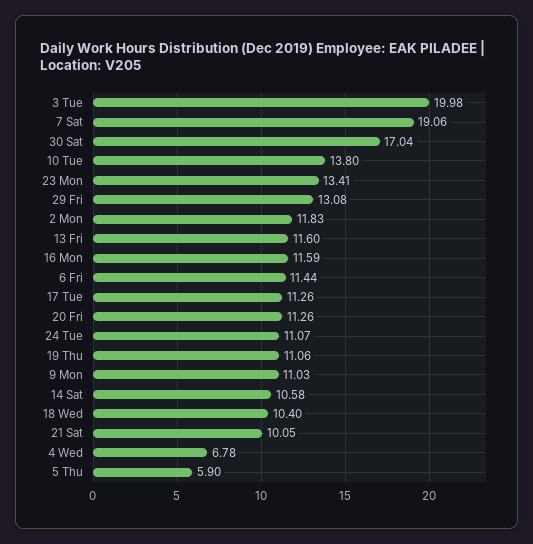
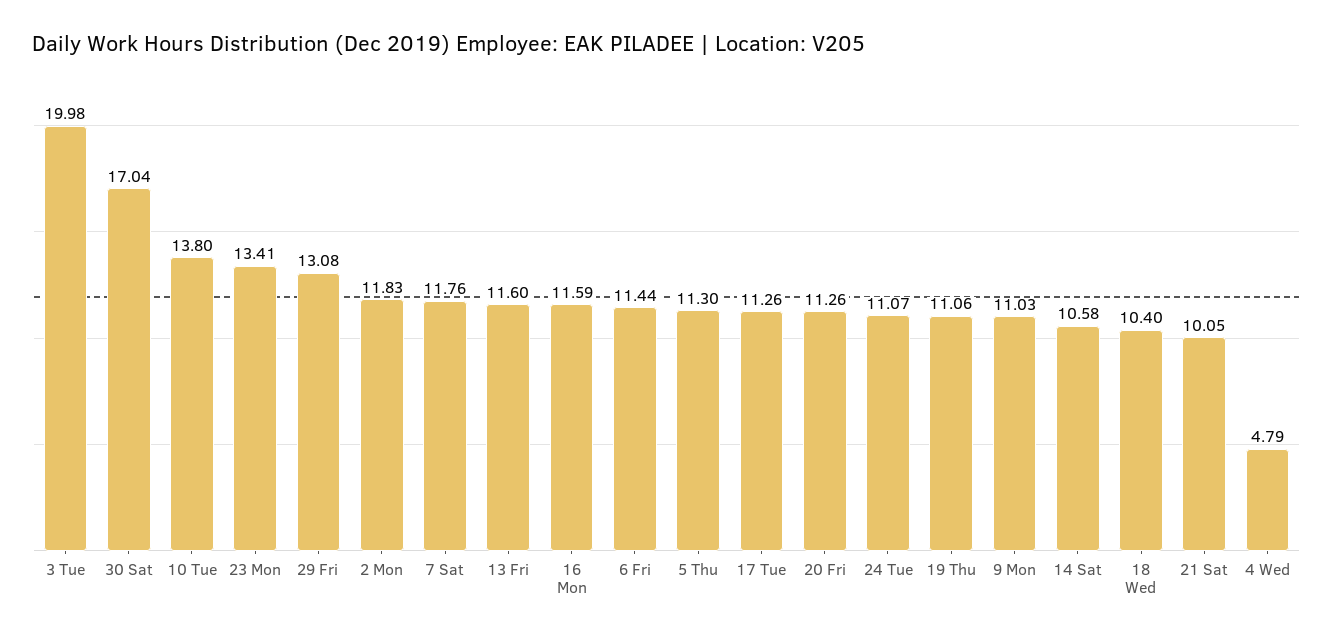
  {
    "3 Tue": 19.98,
-   "7 Sat": 19.06,
+   "7 Sat": 11.76,
    "30 Sat": 17.04,
    "10 Tue": 13.8,
    "23 Mon": 13.41,
    "29 Fri": 13.08,
    "2 Mon": 11.83,
    "13 Fri": 11.6,
    "16 Mon": 11.59,
    "6 Fri": 11.44,
    "17 Tue": 11.26,
    "20 Fri": 11.26,
    "24 Tue": 11.07,
    "19 Thu": 11.06,
    "9 Mon": 11.03,
    "14 Sat": 10.58,
    "18 Wed": 10.4,
    "21 Sat": 10.05,
-   "4 Wed": 6.78,
+   "4 Wed": 4.79,
-   "5 Thu": 5.9
+   "5 Thu": 11.3
  }

